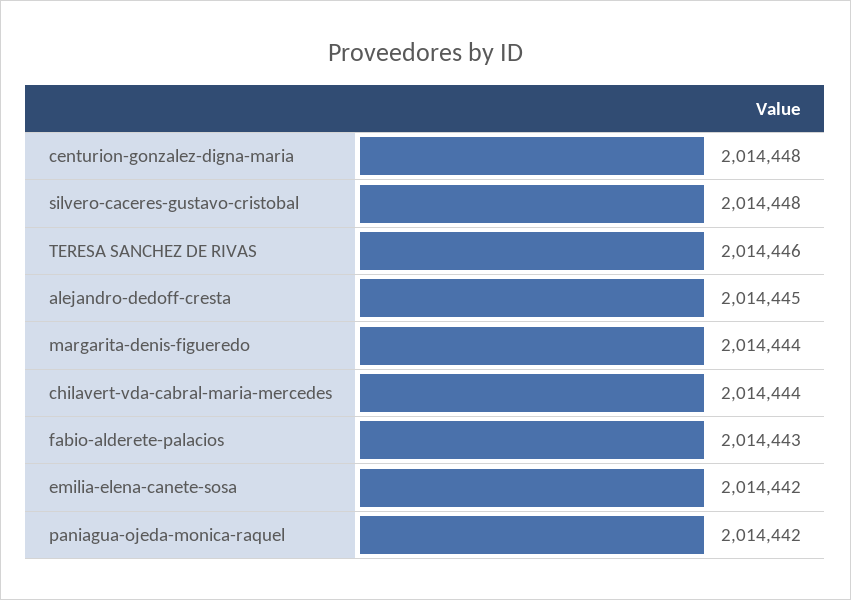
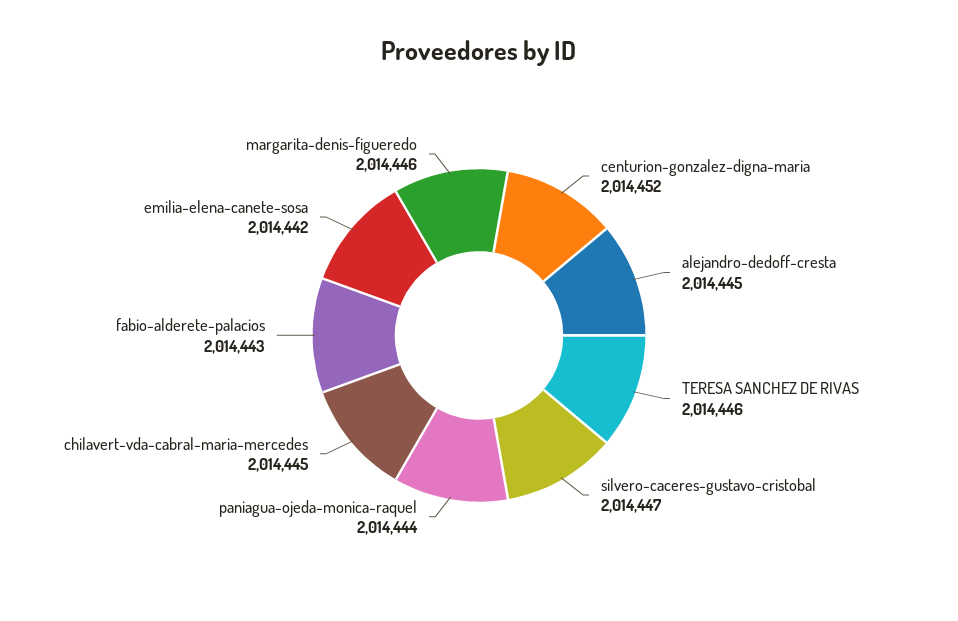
  {
-   "centurion-gonzalez-digna-maria": 2014448,
+   "centurion-gonzalez-digna-maria": 2014452,
-   "silvero-caceres-gustavo-cristobal": 2014448,
+   "silvero-caceres-gustavo-cristobal": 2014447,
    "TERESA SANCHEZ DE RIVAS": 2014446,
    "alejandro-dedoff-cresta": 2014445,
-   "margarita-denis-figueredo": 2014444,
+   "margarita-denis-figueredo": 2014446,
-   "chilavert-vda-cabral-maria-mercedes": 2014444,
+   "chilavert-vda-cabral-maria-mercedes": 2014445,
    "fabio-alderete-palacios": 2014443,
    "emilia-elena-canete-sosa": 2014442,
-   "paniagua-ojeda-monica-raquel": 2014442
+   "paniagua-ojeda-monica-raquel": 2014444
  }

